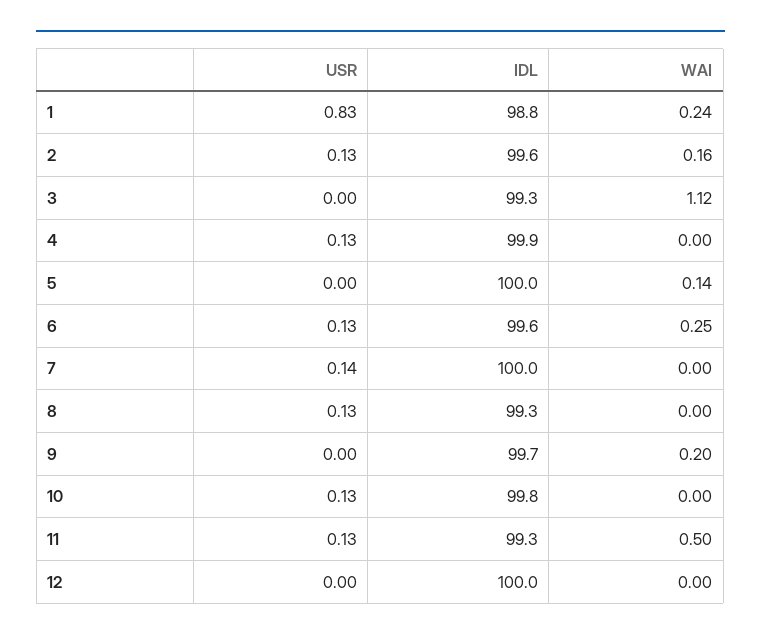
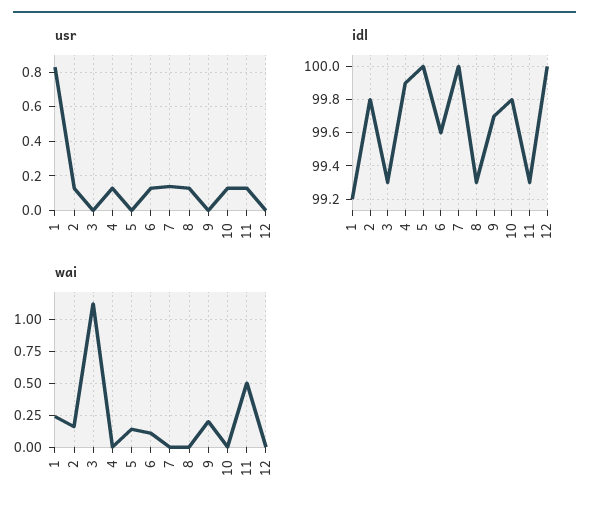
  {
    "USR": {
      "1": 0.83,
      "2": 0.13,
      "3": 0,
      "4": 0.13,
      "5": 0,
      "6": 0.13,
      "7": 0.14,
      "8": 0.13,
      "9": 0,
      "10": 0.13,
      "11": 0.13,
      "12": 0
    },
    "IDL": {
-     "1": 98.8,
+     "1": 99.2,
-     "2": 99.6,
+     "2": 99.8,
      "3": 99.3,
      "4": 99.9,
      "5": 100,
      "6": 99.6,
      "7": 100,
      "8": 99.3,
      "9": 99.7,
      "10": 99.8,
      "11": 99.3,
      "12": 100
    },
    "WAI": {
      "1": 0.24,
      "2": 0.16,
      "3": 1.12,
      "4": 0,
      "5": 0.14,
-     "6": 0.25,
+     "6": 0.1,
      "7": 0,
      "8": 0,
      "9": 0.2,
      "10": 0,
      "11": 0.5,
      "12": 0
    }
  }

